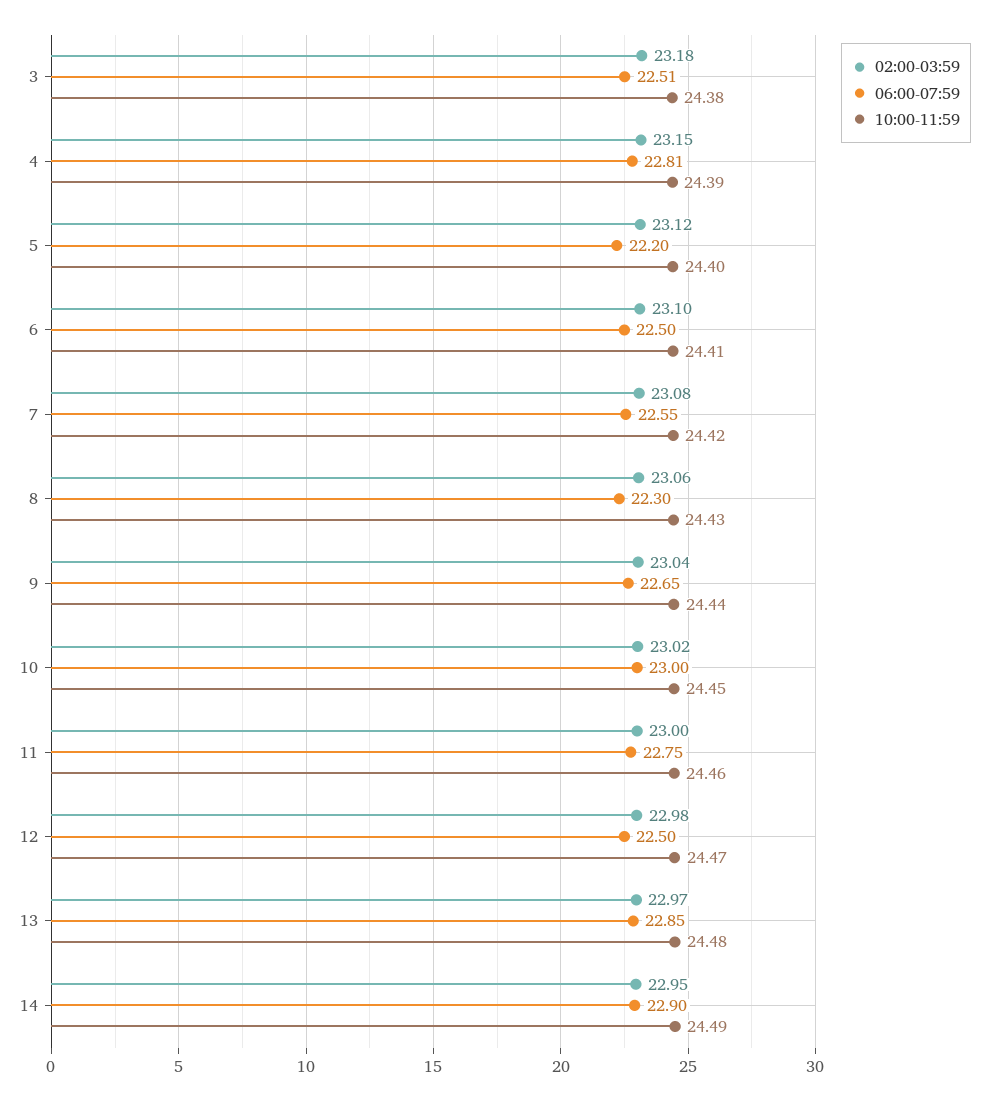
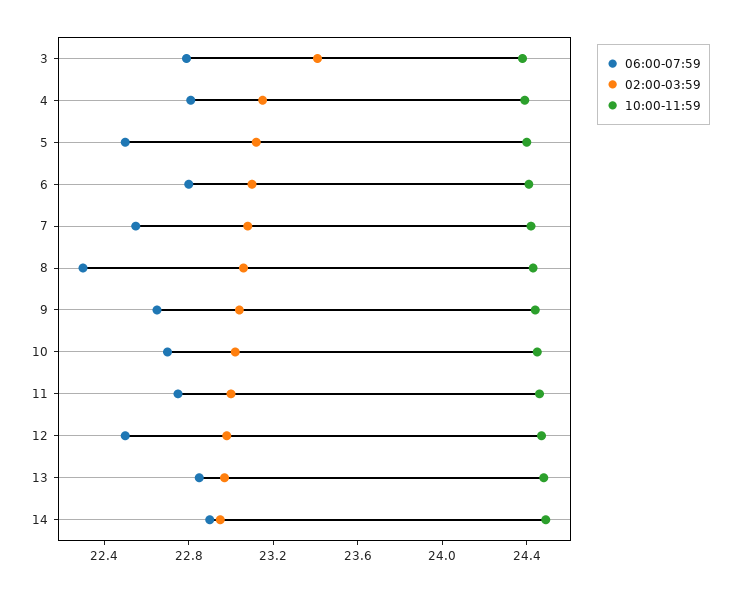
  {
    "02:00-03:59": {
-     "3": 23.18,
+     "3": 23.4,
      "4": 23.15,
      "5": 23.12,
      "6": 23.1,
      "7": 23.08,
      "8": 23.06,
      "9": 23.04,
      "10": 23.02,
      "11": 23,
      "12": 22.98,
      "13": 22.97,
      "14": 22.95
    },
    "06:00-07:59": {
-     "3": 22.51,
+     "3": 22.8,
      "4": 22.81,
-     "5": 22.2,
+     "5": 22.5,
-     "6": 22.5,
+     "6": 22.8,
      "7": 22.55,
      "8": 22.3,
      "9": 22.65,
-     "10": 23,
+     "10": 22.7,
      "11": 22.75,
      "12": 22.5,
      "13": 22.85,
      "14": 22.9
    },
    "10:00-11:59": {
      "3": 24.38,
      "4": 24.39,
      "5": 24.4,
      "6": 24.41,
      "7": 24.42,
      "8": 24.43,
      "9": 24.44,
      "10": 24.45,
      "11": 24.46,
      "12": 24.47,
      "13": 24.48,
      "14": 24.49
    }
  }

